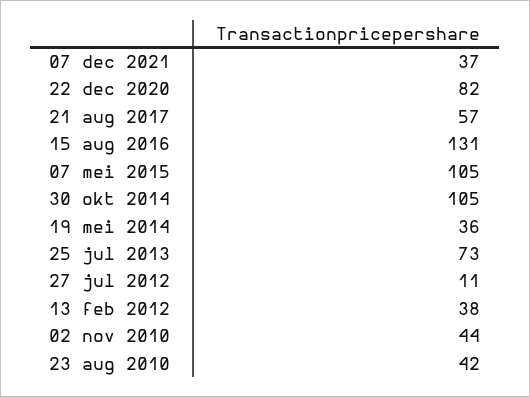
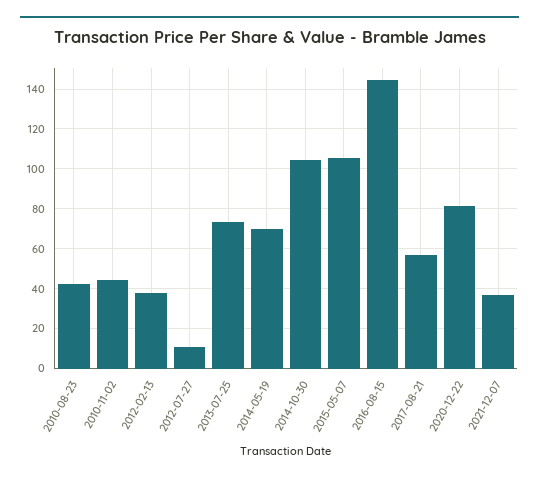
  {
    "07 dec 2021": 37,
    "22 dec 2020": 82,
    "21 aug 2017": 57,
-   "15 aug 2016": 131,
+   "15 aug 2016": 145,
    "07 mei 2015": 105,
    "30 okt 2014": 105,
-   "19 mei 2014": 36,
+   "19 mei 2014": 70,
    "25 jul 2013": 73,
    "27 jul 2012": 11,
    "13 feb 2012": 38,
    "02 nov 2010": 44,
    "23 aug 2010": 42
  }

